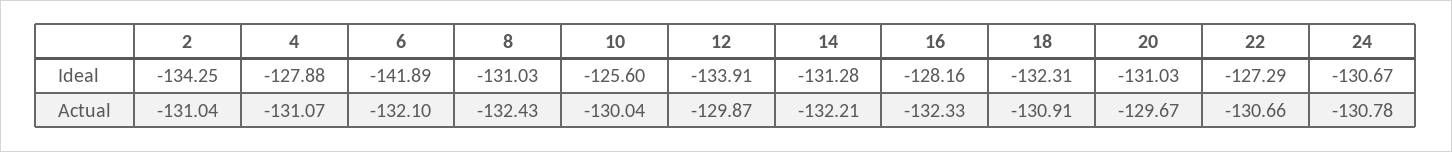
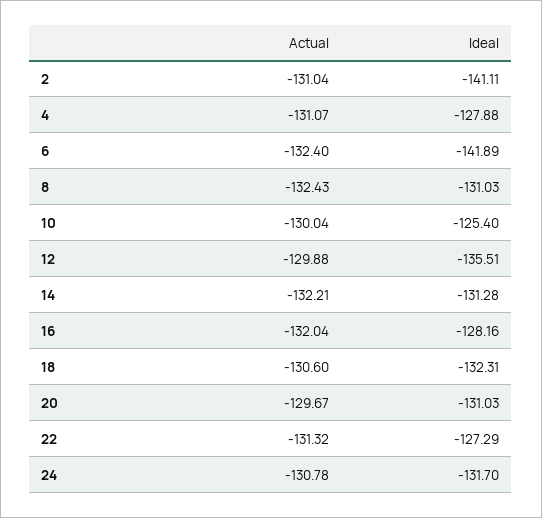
  {
    "2": {
-     "Ideal": -134.25,
+     "Ideal": -141.11,
      "Actual": -131.04
    },
    "4": {
      "Ideal": -127.88,
      "Actual": -131.07
    },
    "6": {
      "Ideal": -141.89,
-     "Actual": -132.1
+     "Actual": -132.4
    },
    "8": {
      "Ideal": -131.03,
      "Actual": -132.43
    },
    "10": {
-     "Ideal": -125.6,
+     "Ideal": -125.4,
      "Actual": -130.04
    },
    "12": {
-     "Ideal": -133.91,
+     "Ideal": -135.51,
-     "Actual": -129.87
+     "Actual": -129.88
    },
    "14": {
      "Ideal": -131.28,
      "Actual": -132.21
    },
    "16": {
      "Ideal": -128.16,
-     "Actual": -132.33
+     "Actual": -132.04
    },
    "18": {
      "Ideal": -132.31,
-     "Actual": -130.91
+     "Actual": -130.6
    },
    "20": {
      "Ideal": -131.03,
      "Actual": -129.67
    },
    "22": {
      "Ideal": -127.29,
-     "Actual": -130.66
+     "Actual": -131.32
    },
    "24": {
-     "Ideal": -130.67,
+     "Ideal": -131.7,
      "Actual": -130.78
    }
  }

